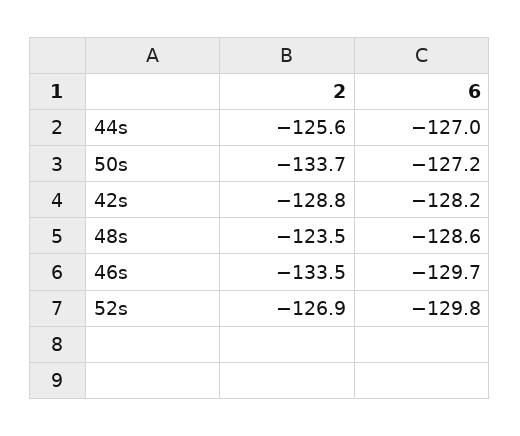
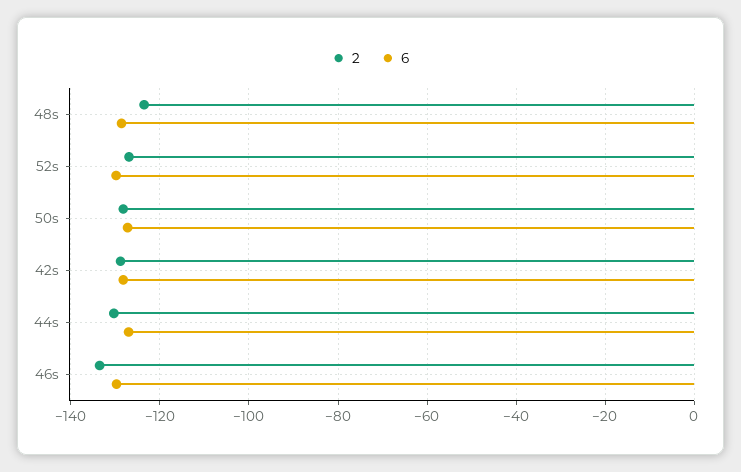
  {
    "2": {
-     "44s": -125.6,
+     "44s": -130,
-     "50s": -133.7,
+     "50s": -128,
      "42s": -128.8,
      "48s": -123.5,
      "46s": -133.5,
      "52s": -126.9
    },
    "6": {
      "44s": -127,
      "50s": -127.2,
      "42s": -128.2,
      "48s": -128.6,
      "46s": -129.7,
      "52s": -129.8
    }
  }

